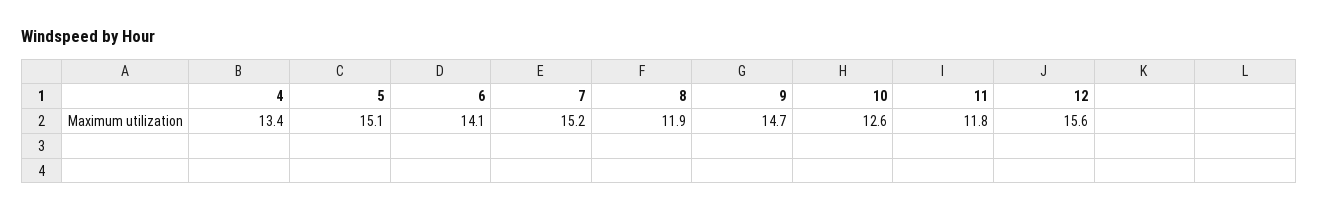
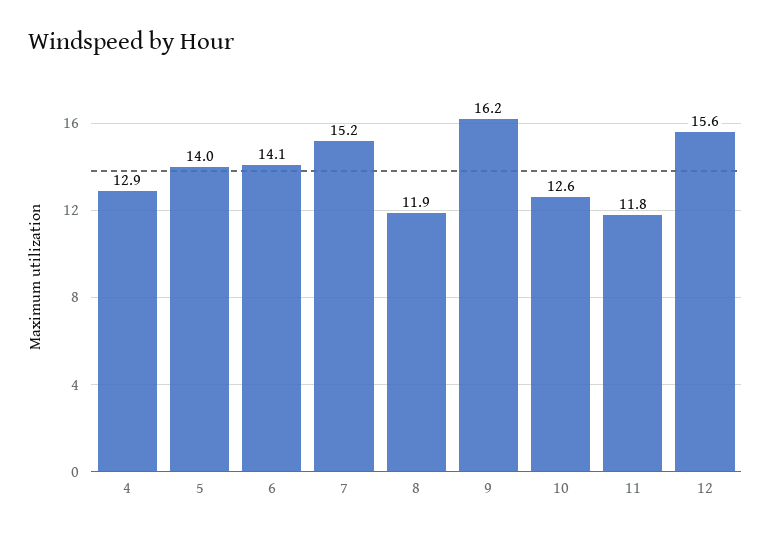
  {
-   "4": 13.4,
+   "4": 12.9,
-   "5": 15.1,
+   "5": 14,
    "6": 14.1,
    "7": 15.2,
    "8": 11.9,
-   "9": 14.7,
+   "9": 16.2,
    "10": 12.6,
    "11": 11.8,
    "12": 15.6
  }

